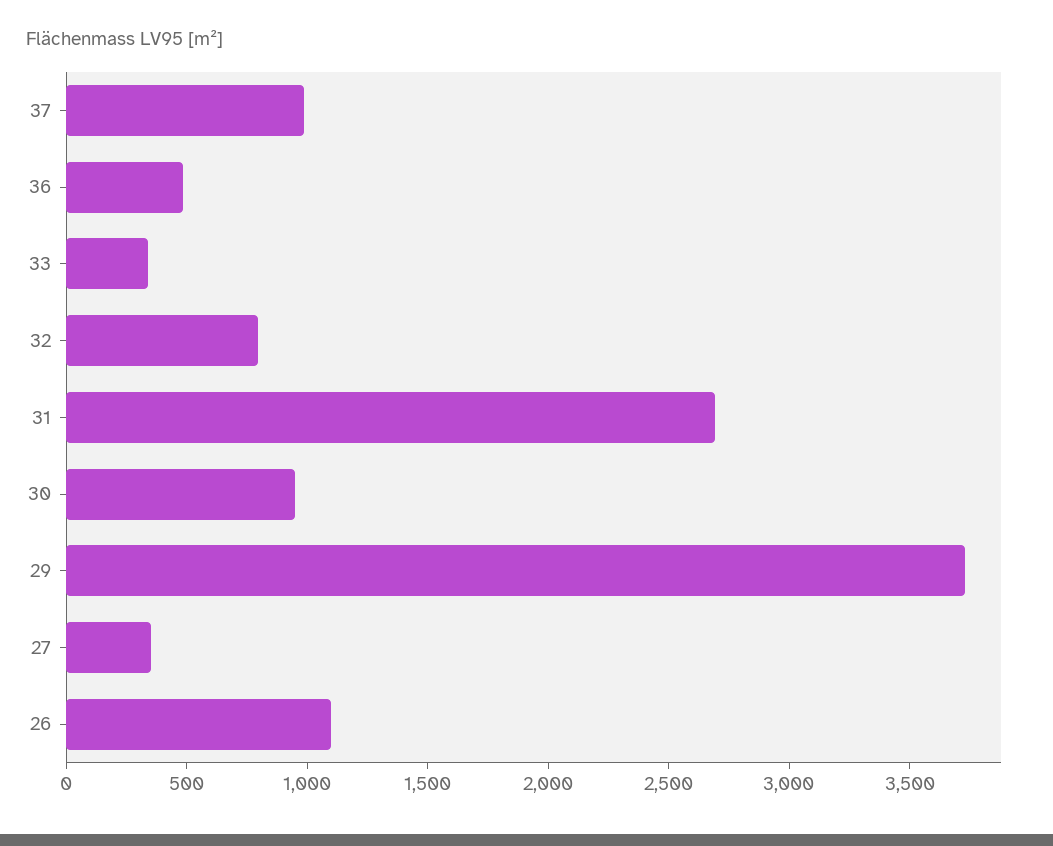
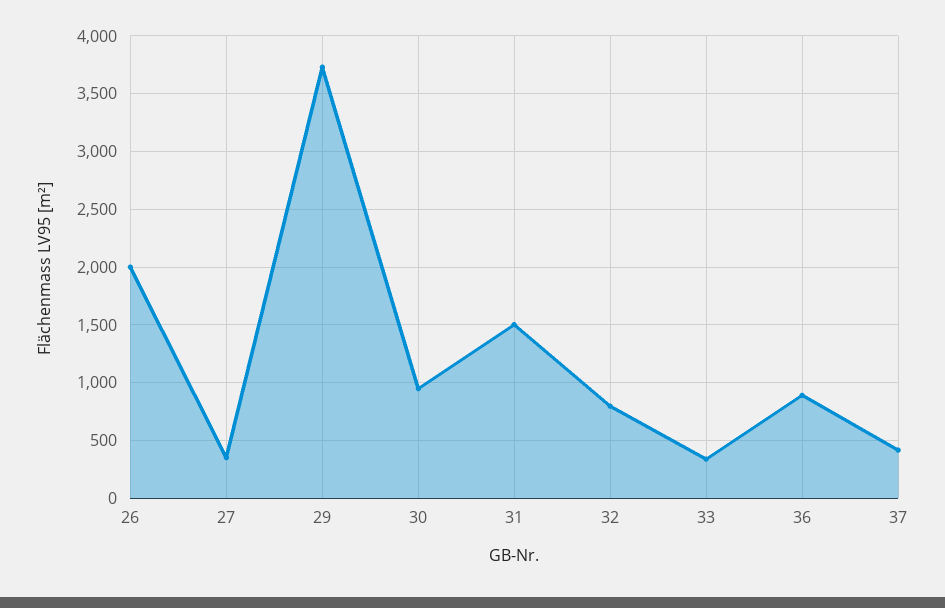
  {
-   "37": 1000,
+   "37": 400,
-   "36": 500,
+   "36": 900,
    "33": 300,
    "32": 800,
-   "31": 2700,
+   "31": 1500,
    "30": 1000,
    "29": 3700,
    "27": 400,
-   "26": 1100
+   "26": 2000
  }

